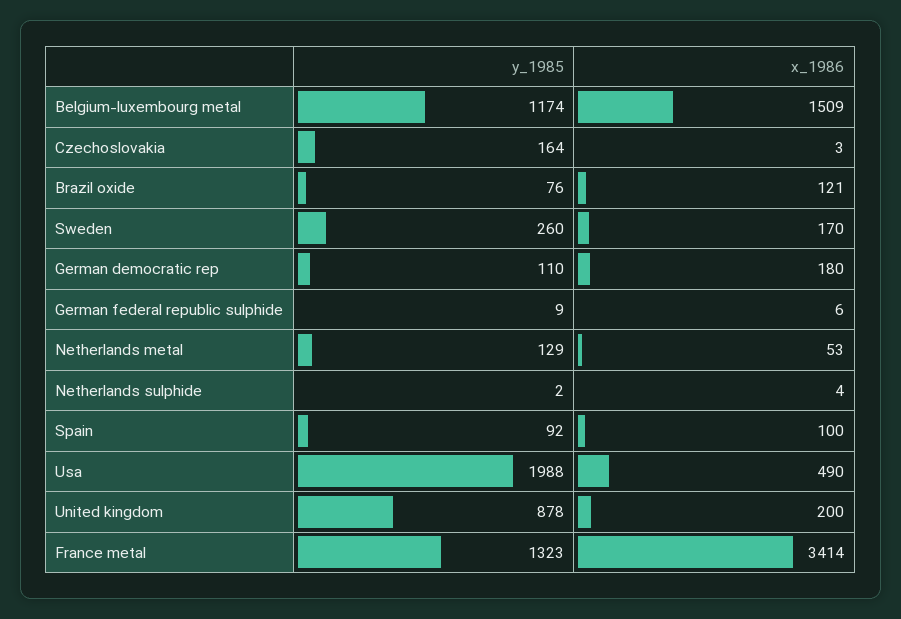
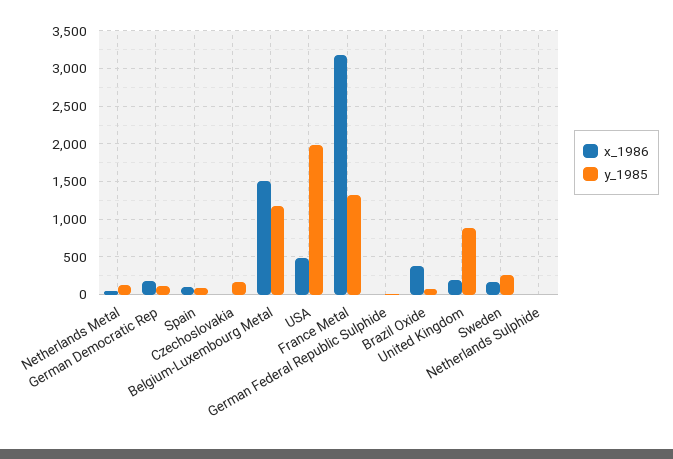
  {
    "y_1985": {
      "Belgium-luxembourg metal": 1174,
      "Czechoslovakia": 164,
      "Brazil oxide": 76,
      "Sweden": 260,
      "German democratic rep": 110,
      "German federal republic sulphide": 9,
      "Netherlands metal": 129,
      "Netherlands sulphide": 2,
      "Spain": 92,
      "Usa": 1988,
      "United kingdom": 878,
      "France metal": 1323
    },
    "x_1986": {
      "Belgium-luxembourg metal": 1509,
      "Czechoslovakia": 3,
-     "Brazil oxide": 121,
+     "Brazil oxide": 400,
      "Sweden": 170,
      "German democratic rep": 180,
      "German federal republic sulphide": 6,
      "Netherlands metal": 53,
      "Netherlands sulphide": 4,
      "Spain": 100,
      "Usa": 490,
      "United kingdom": 200,
-     "France metal": 3414
+     "France metal": 3200
    }
  }

